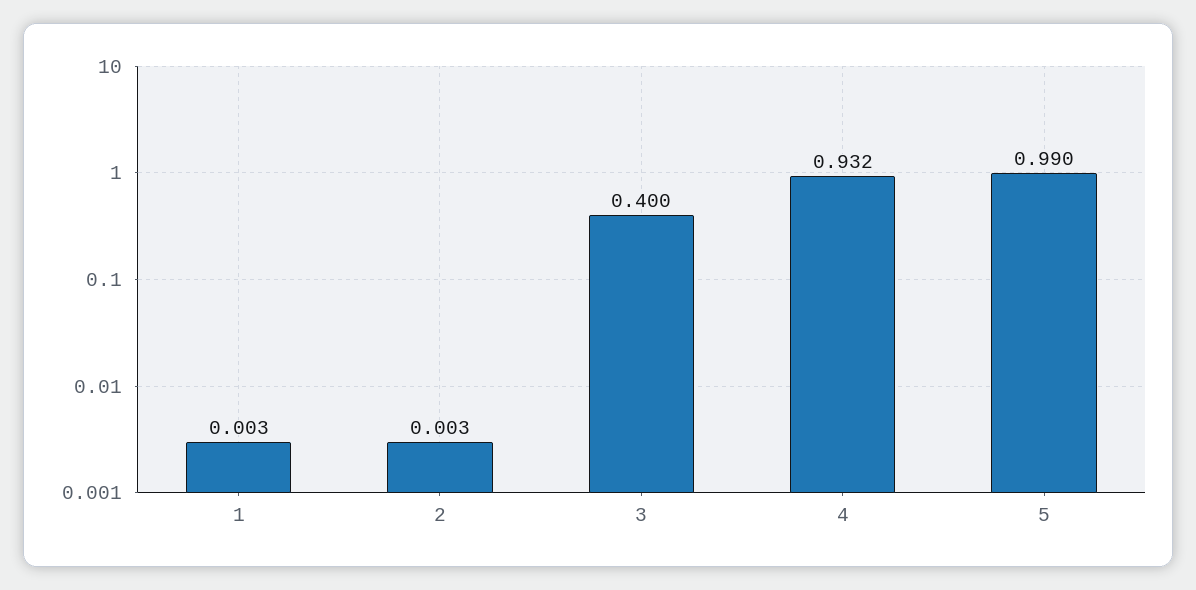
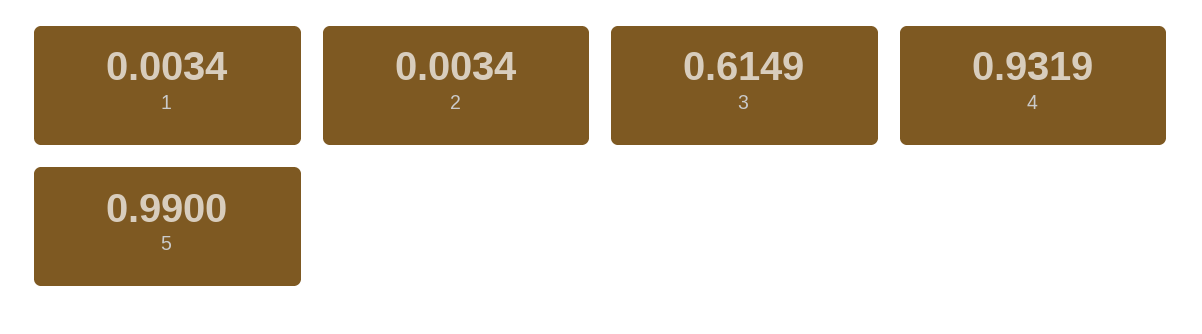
  {
    "1": 0.0034,
    "2": 0.0034,
-   "3": 0.4,
+   "3": 0.6149,
    "4": 0.9319,
    "5": 0.99
  }

